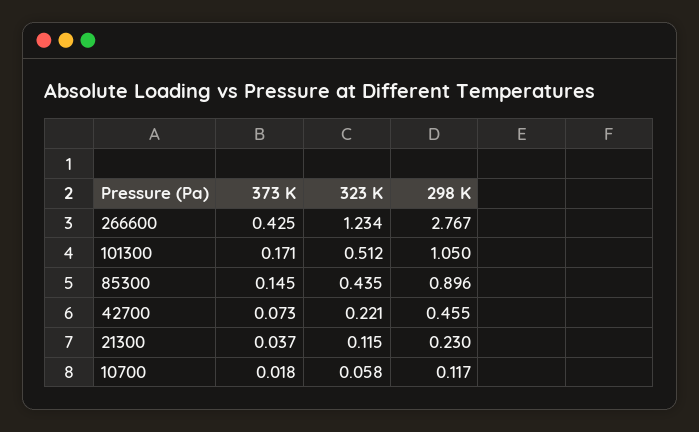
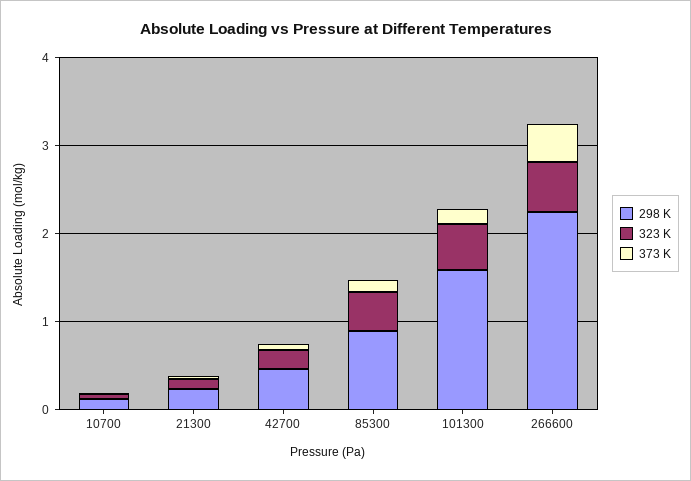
  {
    "373 K": {
      "266600": 0.425,
      "101300": 0.171,
      "85300": 0.145,
      "42700": 0.073,
      "21300": 0.037,
      "10700": 0.018
    },
    "323 K": {
-     "266600": 1.234,
+     "266600": 0.6,
      "101300": 0.512,
      "85300": 0.435,
      "42700": 0.221,
      "21300": 0.115,
      "10700": 0.058
    },
    "298 K": {
-     "266600": 2.767,
+     "266600": 2.2,
-     "101300": 1.05,
+     "101300": 1.6,
      "85300": 0.896,
      "42700": 0.455,
      "21300": 0.23,
      "10700": 0.117
    }
  }

